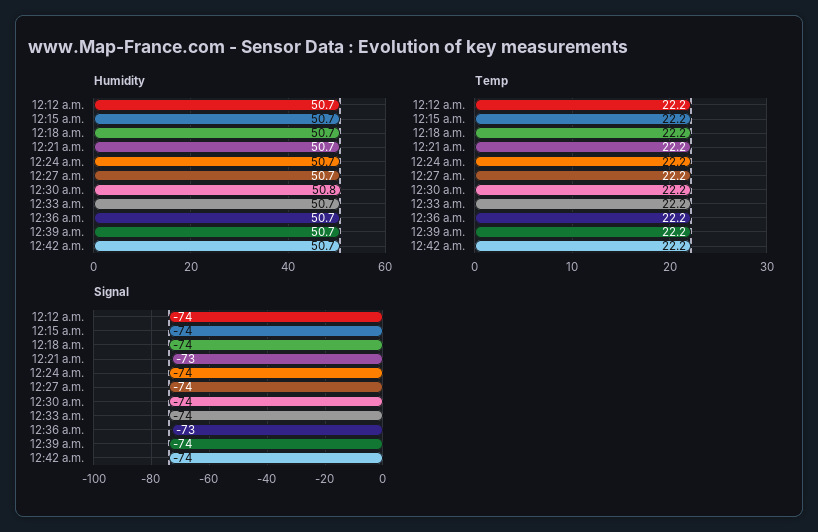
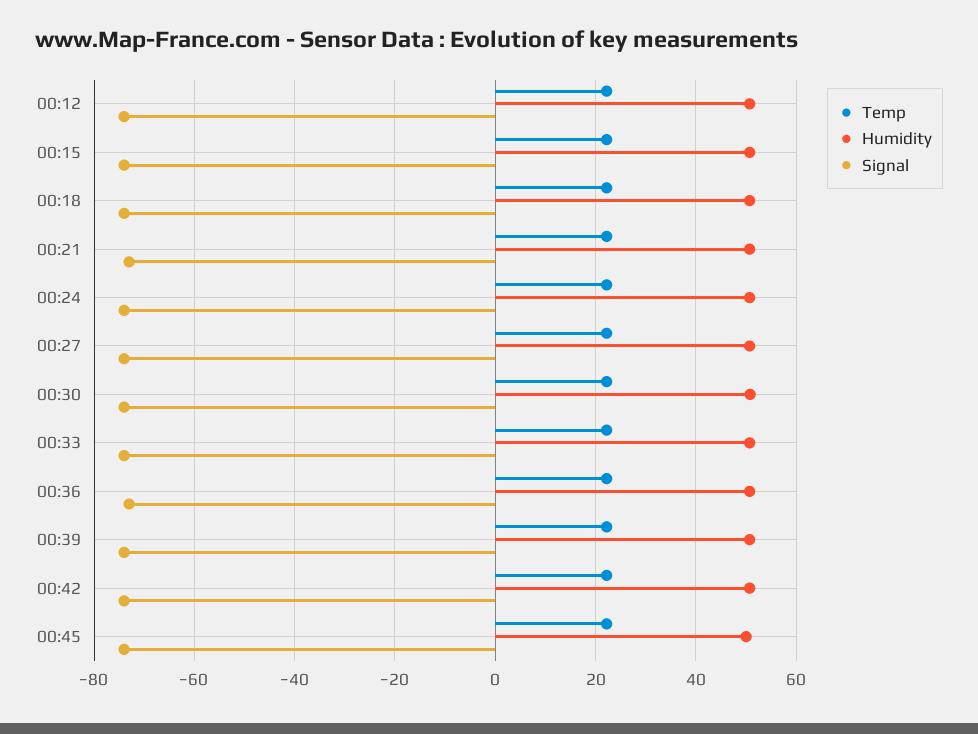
  {
    "Humidity": {
      "12:12 a.m.": 50.7,
      "12:15 a.m.": 50.7,
      "12:18 a.m.": 50.7,
      "12:21 a.m.": 50.7,
      "12:24 a.m.": 50.7,
      "12:27 a.m.": 50.7,
      "12:30 a.m.": 50.8,
      "12:33 a.m.": 50.7,
      "12:36 a.m.": 50.7,
      "12:39 a.m.": 50.7,
-     "12:42 a.m.": 50.7
+     "12:42 a.m.": 50.7,
+     "00:45": 50
    },
    "Temp": {
      "12:12 a.m.": 22.2,
      "12:15 a.m.": 22.2,
      "12:18 a.m.": 22.2,
      "12:21 a.m.": 22.2,
      "12:24 a.m.": 22.2,
      "12:27 a.m.": 22.2,
      "12:30 a.m.": 22.2,
      "12:33 a.m.": 22.2,
      "12:36 a.m.": 22.2,
      "12:39 a.m.": 22.2,
-     "12:42 a.m.": 22.2
+     "12:42 a.m.": 22.2,
+     "00:45": 22
    },
    "Signal": {
      "12:12 a.m.": -74,
      "12:15 a.m.": -74,
      "12:18 a.m.": -74,
      "12:21 a.m.": -73,
      "12:24 a.m.": -74,
      "12:27 a.m.": -74,
      "12:30 a.m.": -74,
      "12:33 a.m.": -74,
      "12:36 a.m.": -73,
      "12:39 a.m.": -74,
-     "12:42 a.m.": -74
+     "12:42 a.m.": -74,
+     "00:45": -74
    }
  }

